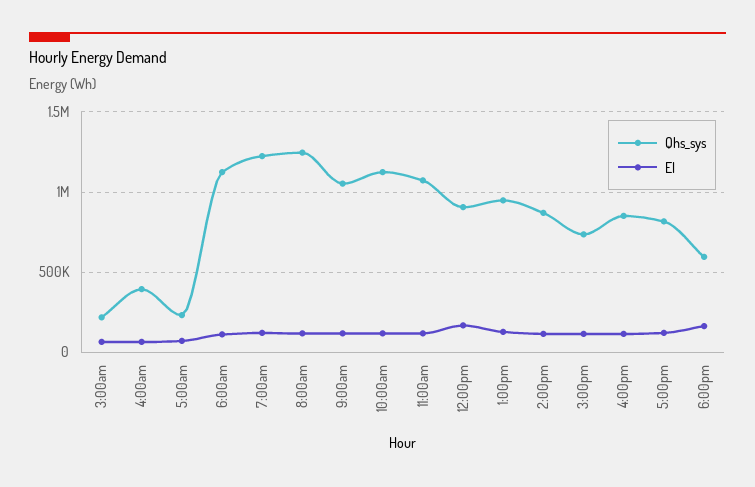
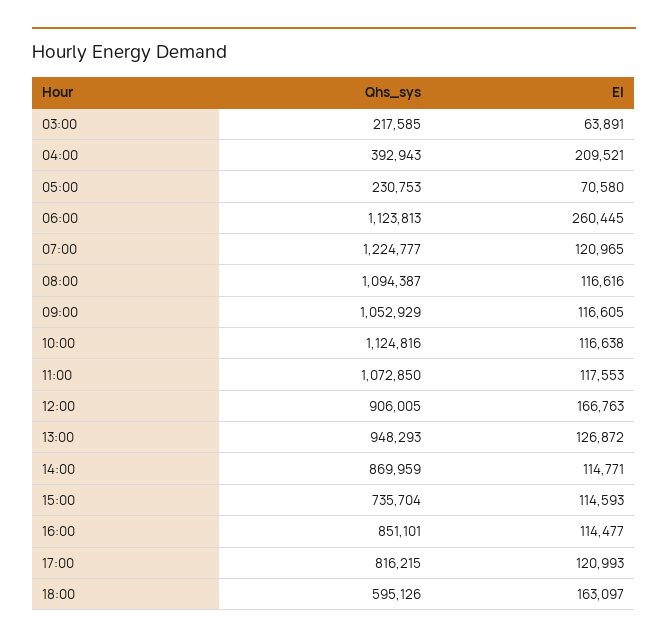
  {
    "Qhs_sys": {
      "3:00am": 217585,
      "4:00am": 392943,
      "5:00am": 230753,
      "6:00am": 1123813,
      "7:00am": 1224777,
-     "8:00am": 1250000,
+     "8:00am": 1094387,
      "9:00am": 1052929,
      "10:00am": 1124816,
      "11:00am": 1072850,
      "12:00pm": 906005,
      "1:00pm": 948293,
      "2:00pm": 869959,
      "3:00pm": 735704,
      "4:00pm": 851101,
      "5:00pm": 816215,
      "6:00pm": 595126
    },
    "El": {
      "3:00am": 63891,
-     "4:00am": 50000,
+     "4:00am": 209521,
      "5:00am": 70580,
-     "6:00am": 100000,
+     "6:00am": 260445,
      "7:00am": 120965,
      "8:00am": 116616,
      "9:00am": 116605,
      "10:00am": 116638,
      "11:00am": 117553,
      "12:00pm": 166763,
      "1:00pm": 126872,
      "2:00pm": 114771,
      "3:00pm": 114593,
      "4:00pm": 114477,
      "5:00pm": 120993,
      "6:00pm": 163097
    }
  }

